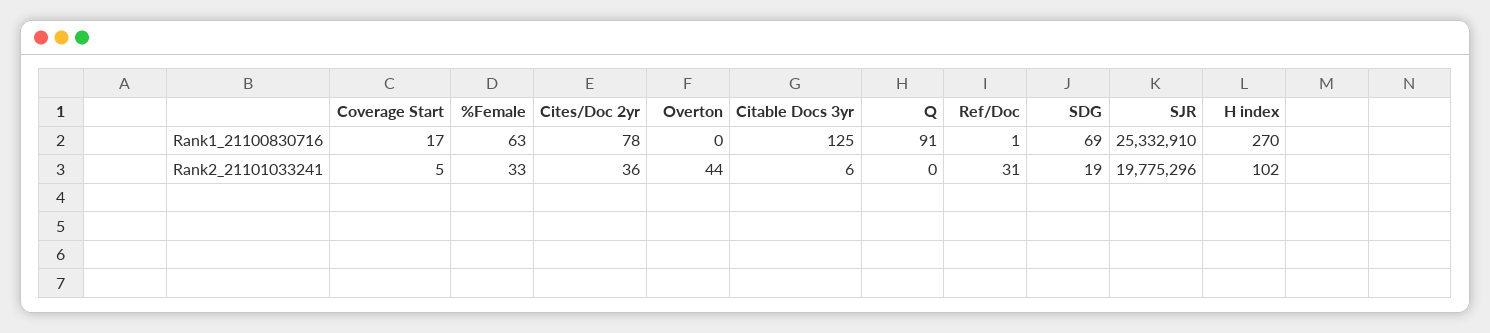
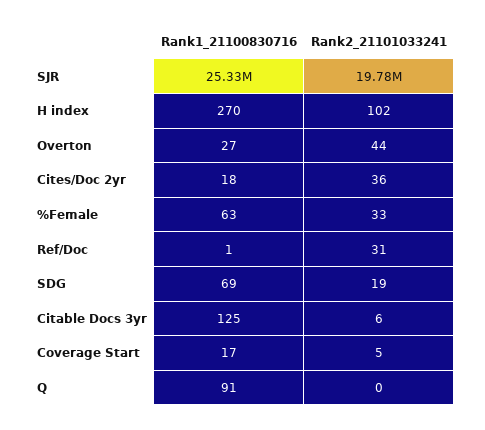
  {
    "Coverage Start": {
      "Rank1_21100830716": 17,
      "Rank2_21101033241": 5
    },
    "%Female": {
      "Rank1_21100830716": 63,
      "Rank2_21101033241": 33
    },
    "Cites/Doc 2yr": {
-     "Rank1_21100830716": 78,
+     "Rank1_21100830716": 18,
      "Rank2_21101033241": 36
    },
    "Overton": {
-     "Rank1_21100830716": 0,
+     "Rank1_21100830716": 27,
      "Rank2_21101033241": 44
    },
    "Citable Docs 3yr": {
      "Rank1_21100830716": 125,
      "Rank2_21101033241": 6
    },
    "Q": {
      "Rank1_21100830716": 91,
      "Rank2_21101033241": 0
    },
    "Ref/Doc": {
      "Rank1_21100830716": 1,
      "Rank2_21101033241": 31
    },
    "SDG": {
      "Rank1_21100830716": 69,
      "Rank2_21101033241": 19
    },
    "SJR": {
      "Rank1_21100830716": 25332910,
      "Rank2_21101033241": 19775296
    },
    "H index": {
      "Rank1_21100830716": 270,
      "Rank2_21101033241": 102
    }
  }

